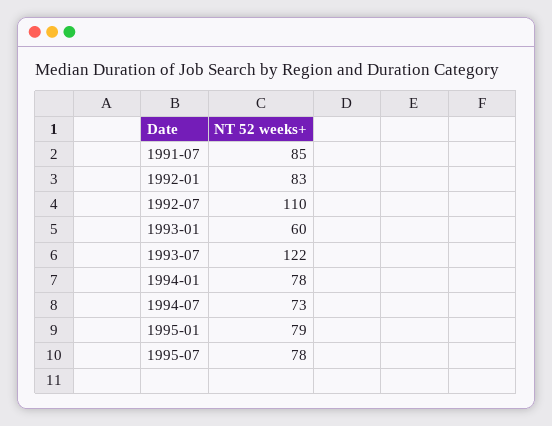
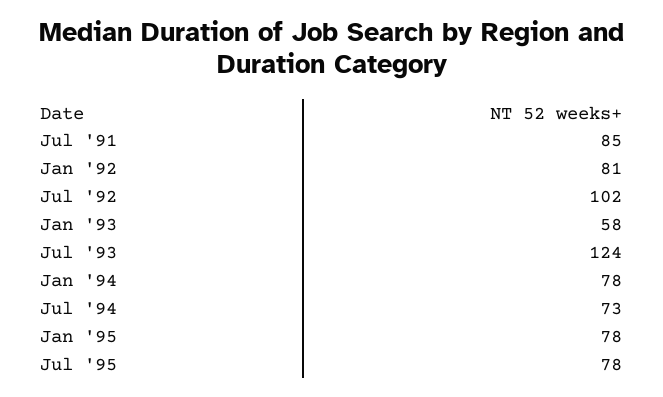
  {
    "1991-07": 85,
-   "1992-01": 83,
+   "1992-01": 81,
-   "1992-07": 110,
+   "1992-07": 102,
-   "1993-01": 60,
+   "1993-01": 58,
-   "1993-07": 122,
+   "1993-07": 124,
    "1994-01": 78,
    "1994-07": 73,
-   "1995-01": 79,
+   "1995-01": 78,
    "1995-07": 78
  }

